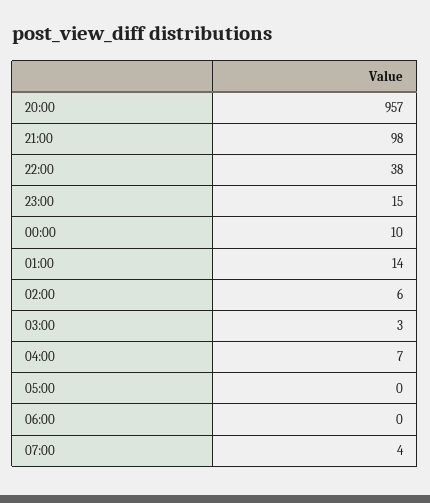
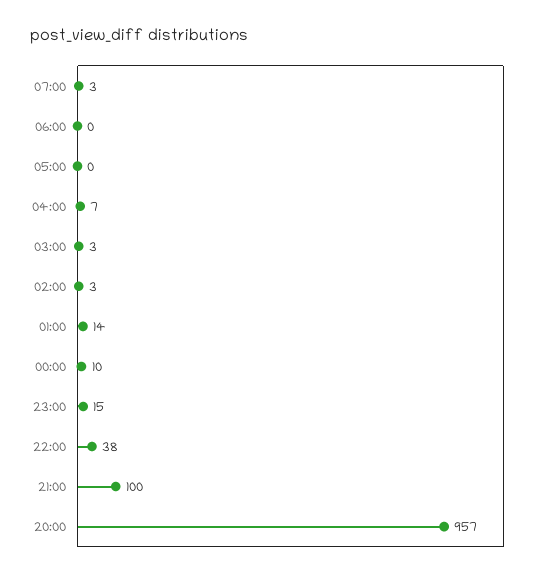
  {
    "20:00": 957,
-   "21:00": 98,
+   "21:00": 100,
    "22:00": 38,
    "23:00": 15,
    "00:00": 10,
    "01:00": 14,
-   "02:00": 6,
+   "02:00": 3,
    "03:00": 3,
    "04:00": 7,
    "05:00": 0,
    "06:00": 0,
-   "07:00": 4
+   "07:00": 3
  }

